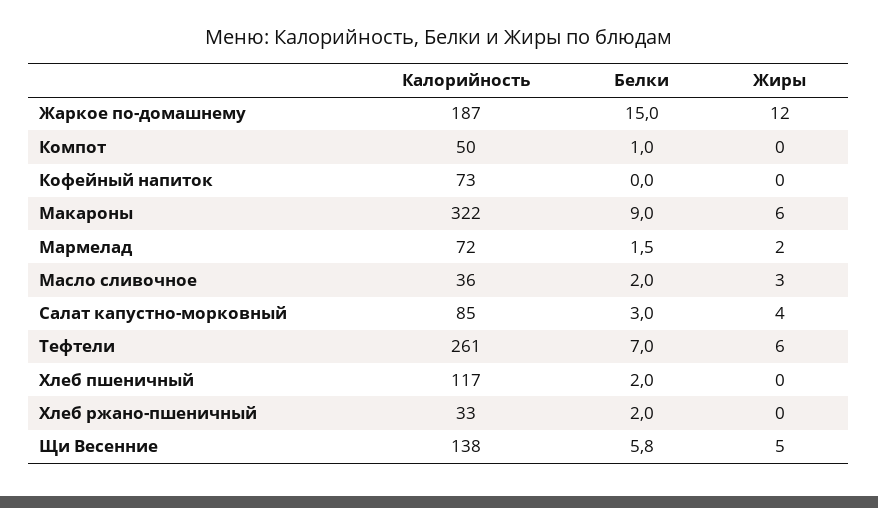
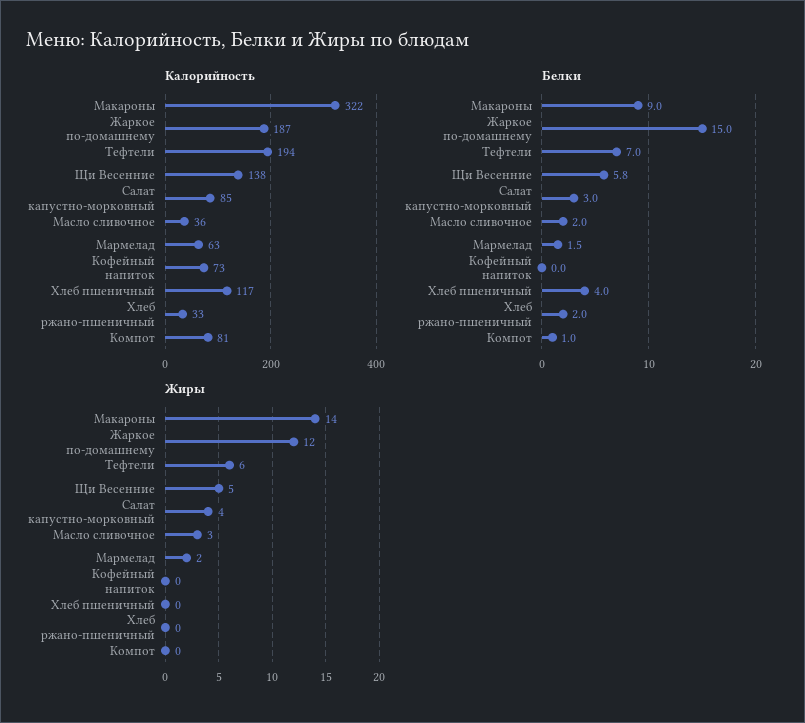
  {
    "Калорийность": {
      "Жаркое по-домашнему": 187,
-     "Компот": 50,
+     "Компот": 81,
      "Кофейный напиток": 73,
      "Макароны": 322,
-     "Мармелад": 72,
+     "Мармелад": 63,
      "Масло сливочное": 36,
      "Салат капустно-морковный": 85,
-     "Тефтели": 261,
+     "Тефтели": 194,
      "Хлеб пшеничный": 117,
      "Хлеб ржано-пшеничный": 33,
      "Щи Весенние": 138
    },
    "Белки": {
      "Жаркое по-домашнему": 15,
      "Компот": 1,
      "Кофейный напиток": 0,
      "Макароны": 9,
      "Мармелад": 1.5,
      "Масло сливочное": 2,
      "Салат капустно-морковный": 3,
      "Тефтели": 7,
-     "Хлеб пшеничный": 2,
+     "Хлеб пшеничный": 4,
      "Хлеб ржано-пшеничный": 2,
      "Щи Весенние": 5.8
    },
    "Жиры": {
      "Жаркое по-домашнему": 12,
      "Компот": 0,
      "Кофейный напиток": 0,
-     "Макароны": 6,
+     "Макароны": 14,
      "Мармелад": 2,
      "Масло сливочное": 3,
      "Салат капустно-морковный": 4,
      "Тефтели": 6,
      "Хлеб пшеничный": 0,
      "Хлеб ржано-пшеничный": 0,
      "Щи Весенние": 5
    }
  }

